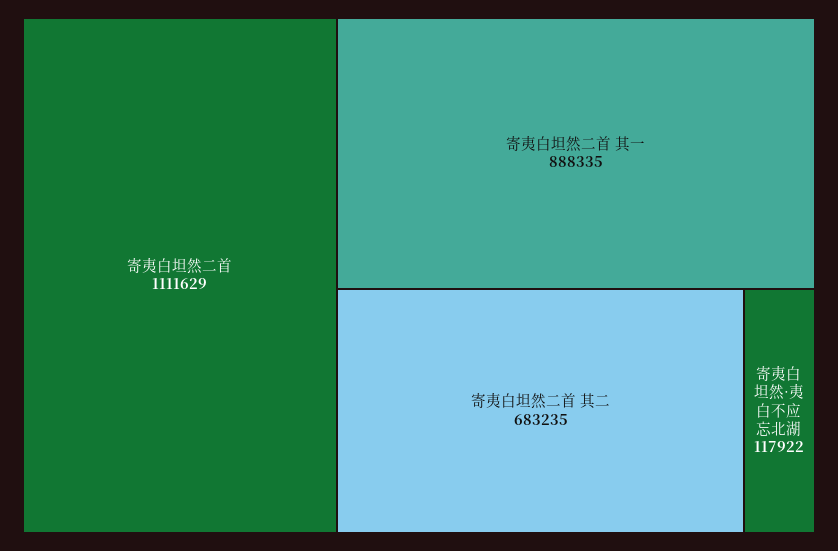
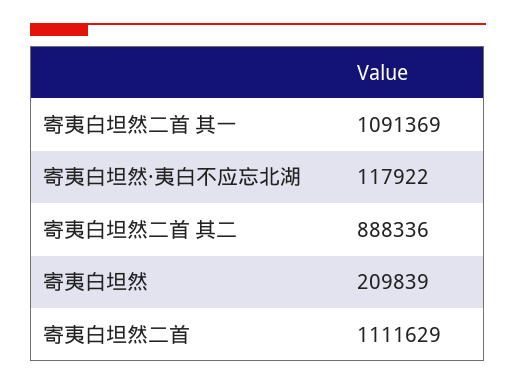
  {
    "寄夷白坦然二首": 1111629,
-   "寄夷白坦然二首 其一": 888335,
+   "寄夷白坦然二首 其一": 1091369,
-   "寄夷白坦然二首 其二": 683235,
+   "寄夷白坦然二首 其二": 888336,
-   "寄夷白坦然·夷白不应忘北湖": 117922
+   "寄夷白坦然·夷白不应忘北湖": 117922,
+   "寄夷白坦然": 209839
  }

